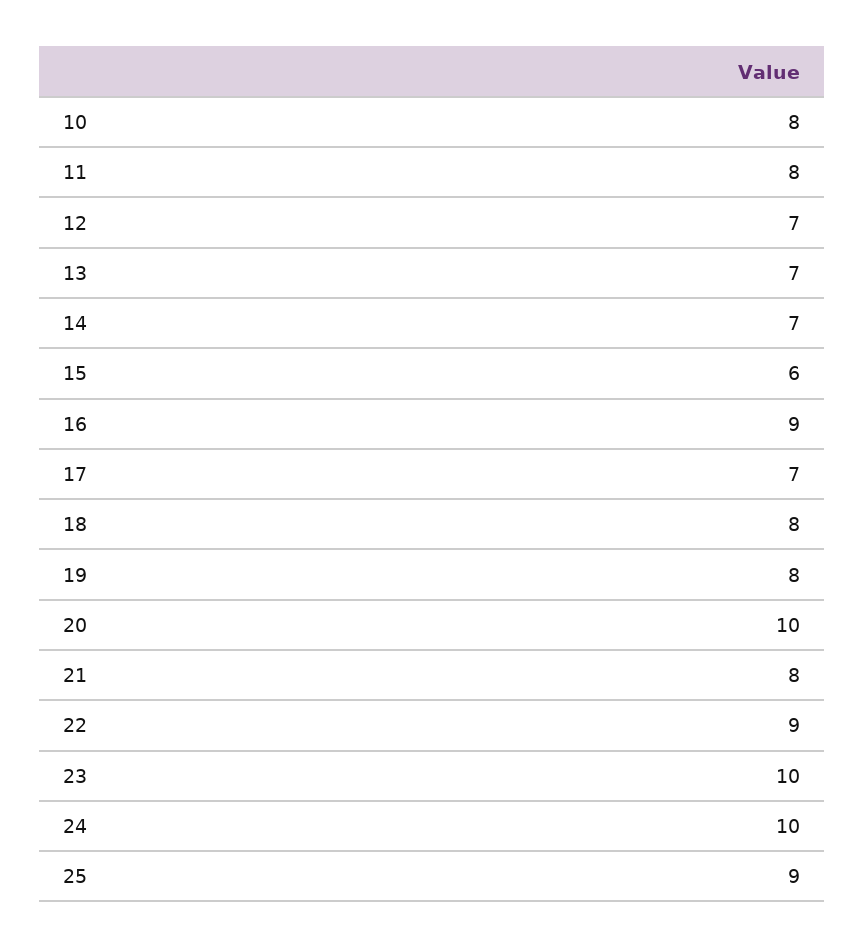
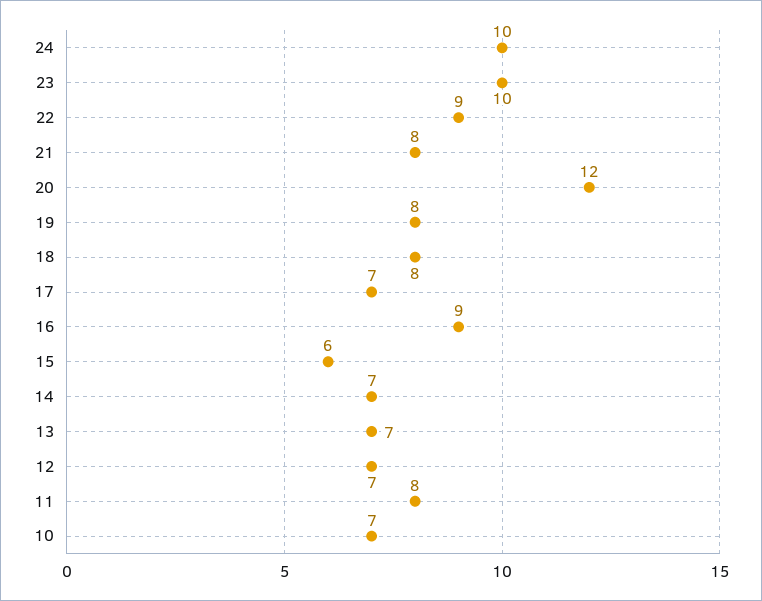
  {
-   "10": 8,
+   "10": 7,
    "11": 8,
    "12": 7,
    "13": 7,
    "14": 7,
    "15": 6,
    "16": 9,
    "17": 7,
    "18": 8,
    "19": 8,
-   "20": 10,
+   "20": 12,
    "21": 8,
    "22": 9,
    "23": 10,
-   "24": 10,
+   "24": 10
-   "25": 9
  }

